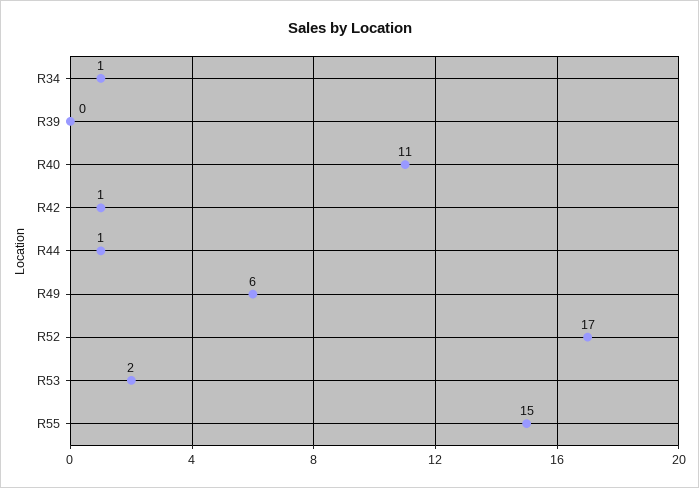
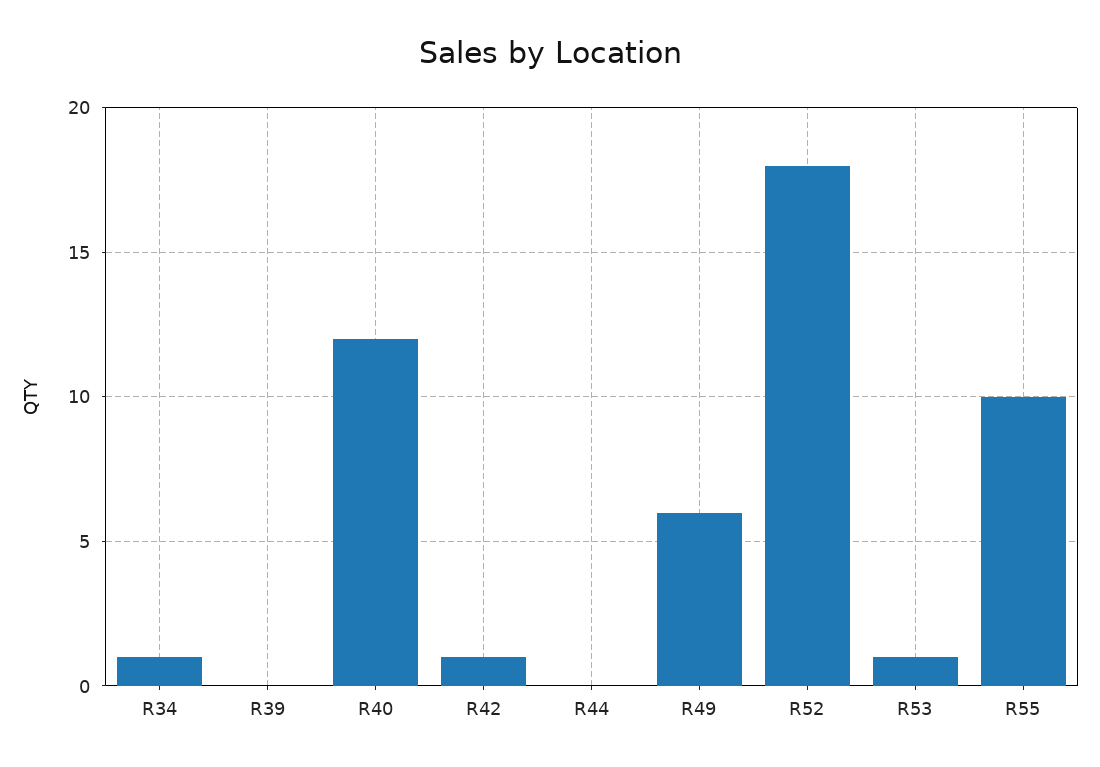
  {
    "R34": 1,
    "R39": 0,
-   "R40": 11,
+   "R40": 12,
    "R42": 1,
-   "R44": 1,
+   "R44": 0,
    "R49": 6,
-   "R52": 17,
+   "R52": 18,
-   "R53": 2,
+   "R53": 1,
-   "R55": 15
+   "R55": 10
  }

